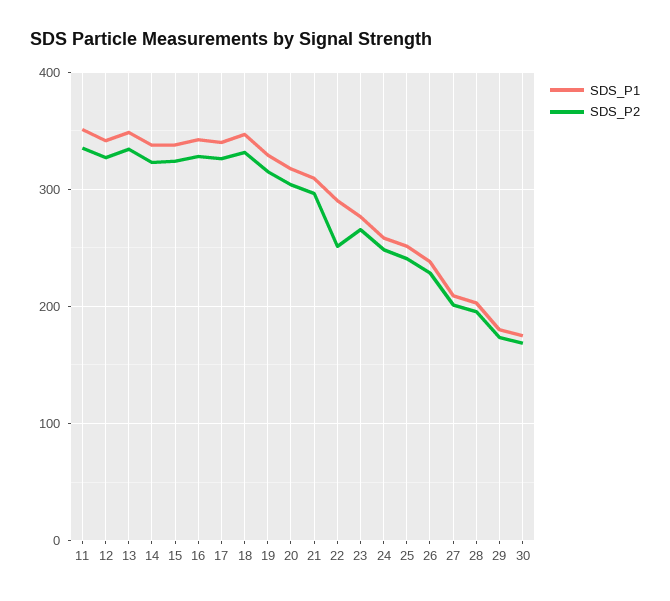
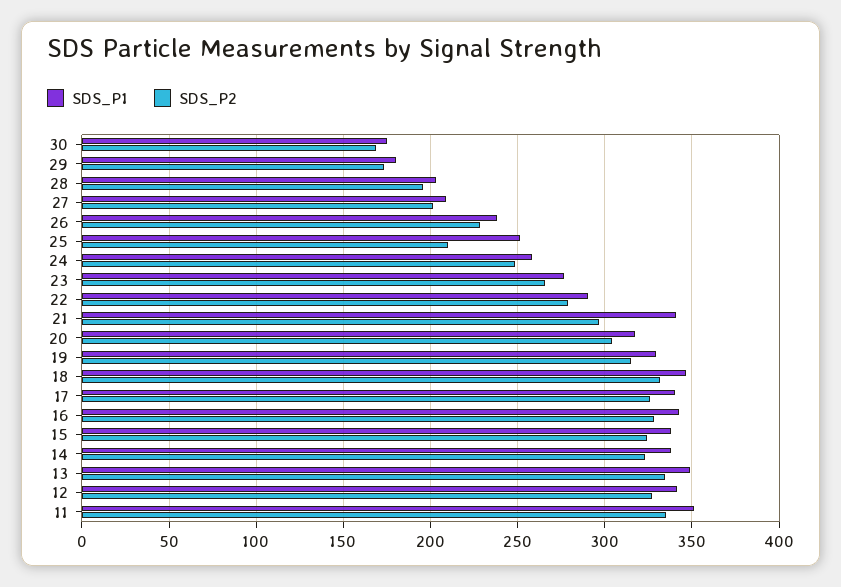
  {
    "SDS_P1": {
      "11": 350,
      "12": 340,
      "13": 350,
      "14": 340,
      "15": 340,
      "16": 340,
      "17": 340,
      "18": 345,
      "19": 330,
      "20": 315,
-     "21": 310,
+     "21": 340,
      "22": 290,
      "23": 275,
      "24": 260,
      "25": 250,
      "26": 240,
      "27": 210,
      "28": 205,
      "29": 180,
      "30": 175
    },
    "SDS_P2": {
      "11": 335,
      "12": 325,
      "13": 335,
      "14": 325,
      "15": 325,
      "16": 330,
      "17": 325,
      "18": 330,
      "19": 315,
      "20": 305,
      "21": 295,
-     "22": 250,
+     "22": 280,
      "23": 265,
      "24": 250,
-     "25": 240,
+     "25": 210,
      "26": 230,
      "27": 200,
      "28": 195,
      "29": 175,
      "30": 170
    }
  }

